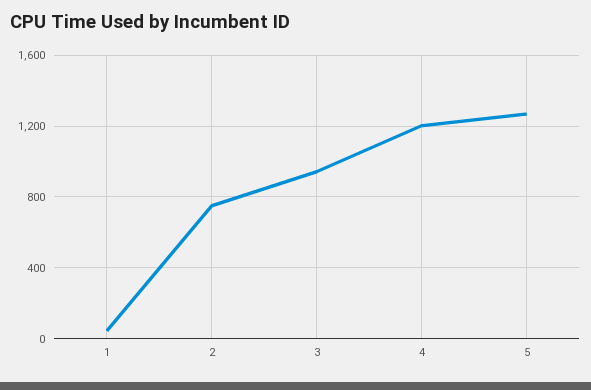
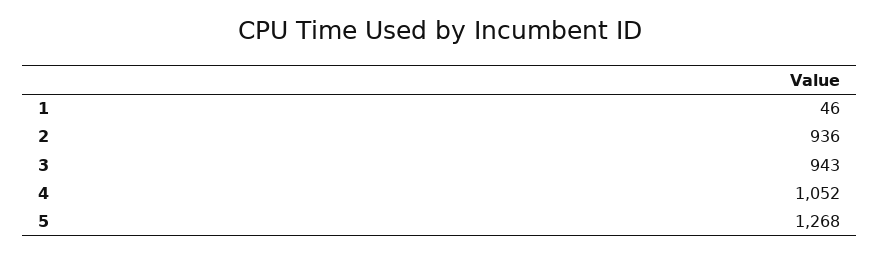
  {
    "1": 46,
-   "2": 750,
+   "2": 936,
    "3": 943,
-   "4": 1200,
+   "4": 1052,
    "5": 1268
  }

